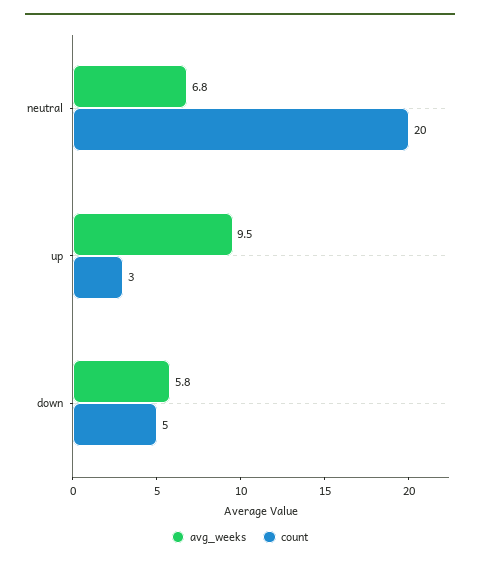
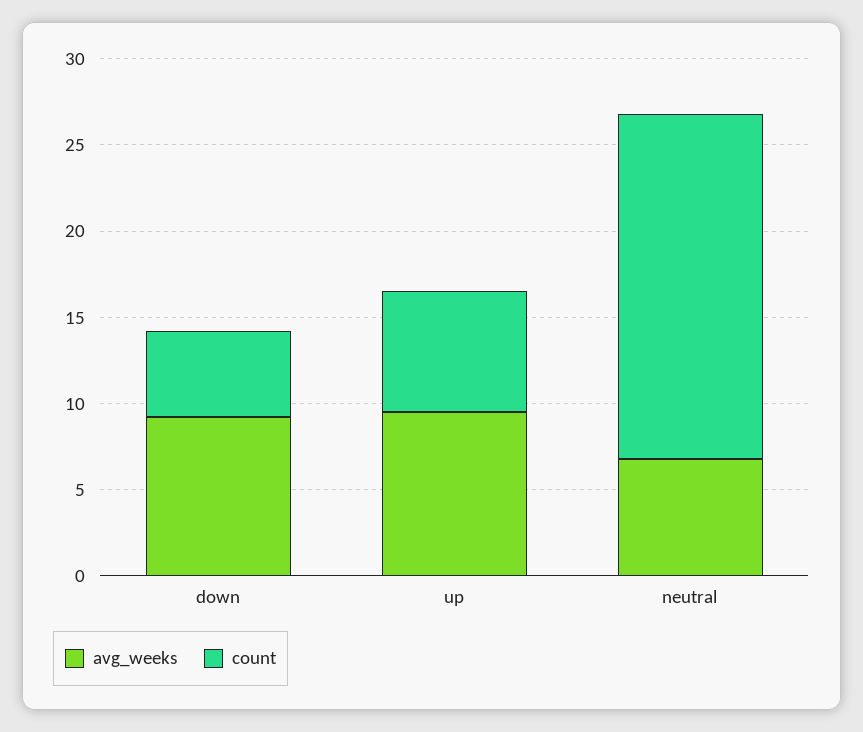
  {
    "avg_weeks": {
      "neutral": 6.8,
      "up": 9.5,
-     "down": 5.8
+     "down": 9
    },
    "count": {
      "neutral": 20,
-     "up": 3,
+     "up": 7,
      "down": 5
    }
  }

